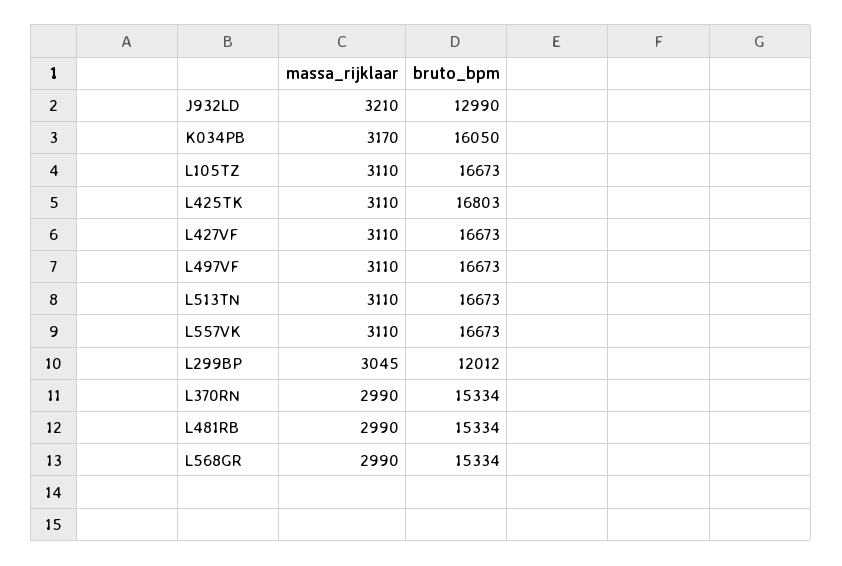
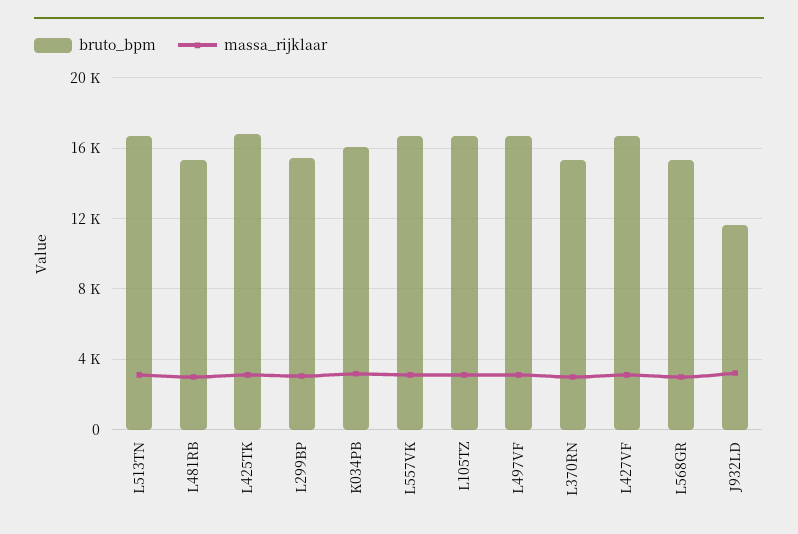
  {
    "massa_rijklaar": {
      "J932LD": 3210,
      "K034PB": 3170,
      "L105TZ": 3110,
      "L425TK": 3110,
      "L427VF": 3110,
      "L497VF": 3110,
      "L513TN": 3110,
      "L557VK": 3110,
      "L299BP": 3045,
      "L370RN": 2990,
      "L481RB": 2990,
      "L568GR": 2990
    },
    "bruto_bpm": {
-     "J932LD": 12990,
+     "J932LD": 11500,
      "K034PB": 16050,
      "L105TZ": 16673,
      "L425TK": 16803,
      "L427VF": 16673,
      "L497VF": 16673,
      "L513TN": 16673,
      "L557VK": 16673,
-     "L299BP": 12012,
+     "L299BP": 15500,
      "L370RN": 15334,
      "L481RB": 15334,
      "L568GR": 15334
    }
  }

